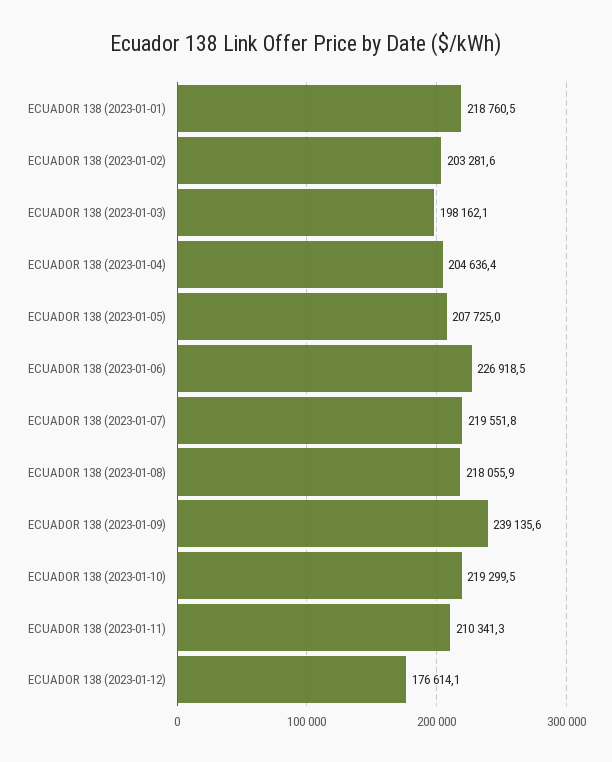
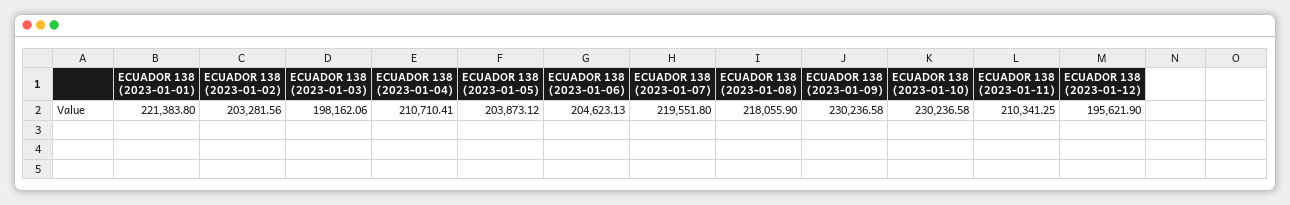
  {
-   "ECUADOR 138 (2023-01-01)": 218760.5,
+   "ECUADOR 138 (2023-01-01)": 221383.8,
    "ECUADOR 138 (2023-01-02)": 203281.56,
    "ECUADOR 138 (2023-01-03)": 198162.06,
-   "ECUADOR 138 (2023-01-04)": 204636.4,
+   "ECUADOR 138 (2023-01-04)": 210710.41,
-   "ECUADOR 138 (2023-01-05)": 207725,
+   "ECUADOR 138 (2023-01-05)": 203873.12,
-   "ECUADOR 138 (2023-01-06)": 226918.5,
+   "ECUADOR 138 (2023-01-06)": 204623.13,
    "ECUADOR 138 (2023-01-07)": 219551.8,
    "ECUADOR 138 (2023-01-08)": 218055.9,
-   "ECUADOR 138 (2023-01-09)": 239135.6,
+   "ECUADOR 138 (2023-01-09)": 230236.58,
-   "ECUADOR 138 (2023-01-10)": 219299.5,
+   "ECUADOR 138 (2023-01-10)": 230236.58,
    "ECUADOR 138 (2023-01-11)": 210341.25,
-   "ECUADOR 138 (2023-01-12)": 176614.1
+   "ECUADOR 138 (2023-01-12)": 195621.9
  }

